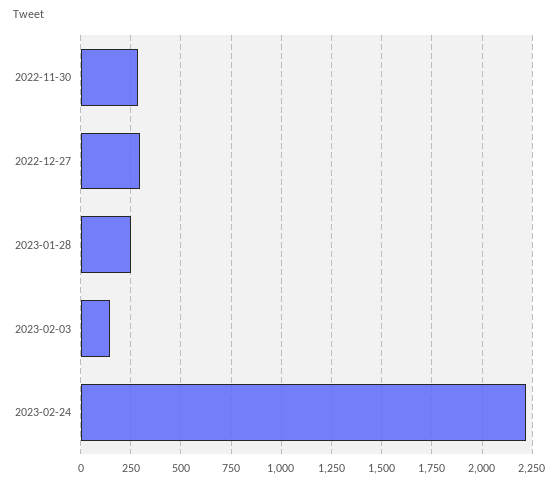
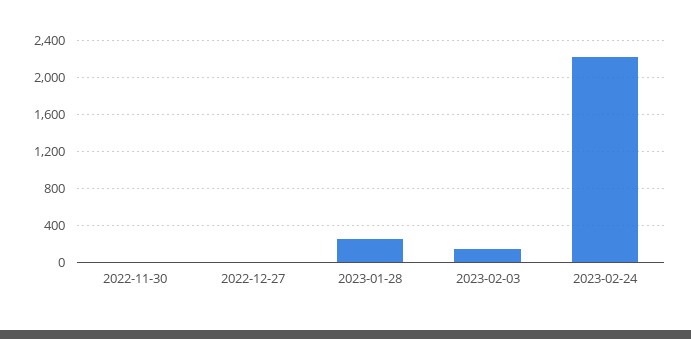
  {
-   "2022-11-30": 300,
+   "2022-11-30": 0,
-   "2022-12-27": 300,
+   "2022-12-27": 0,
    "2023-01-28": 250,
    "2023-02-03": 150,
    "2023-02-24": 2200
  }

